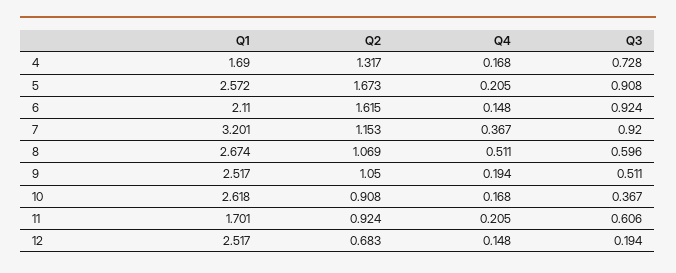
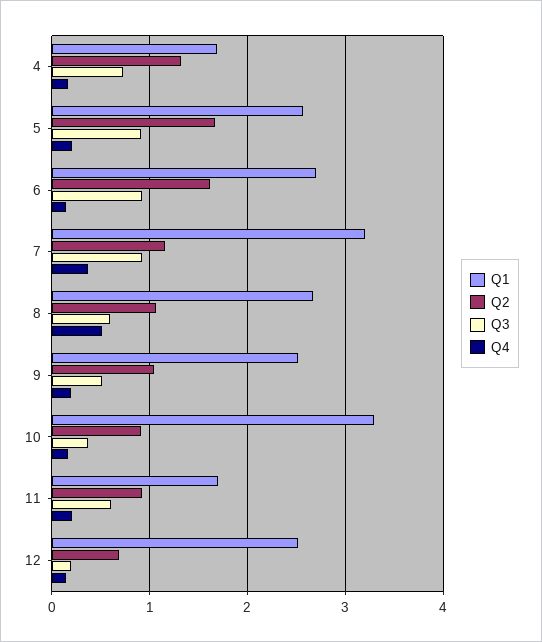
  {
    "Q1": {
      "4": 1.69,
      "5": 2.572,
-     "6": 2.11,
+     "6": 2.7,
      "7": 3.201,
      "8": 2.674,
      "9": 2.517,
-     "10": 2.618,
+     "10": 3.3,
      "11": 1.701,
      "12": 2.517
    },
    "Q2": {
      "4": 1.317,
      "5": 1.673,
      "6": 1.615,
      "7": 1.153,
      "8": 1.069,
      "9": 1.05,
      "10": 0.908,
      "11": 0.924,
      "12": 0.683
    },
    "Q4": {
      "4": 0.168,
      "5": 0.205,
      "6": 0.148,
      "7": 0.367,
      "8": 0.511,
      "9": 0.194,
      "10": 0.168,
      "11": 0.205,
      "12": 0.148
    },
    "Q3": {
      "4": 0.728,
      "5": 0.908,
      "6": 0.924,
      "7": 0.92,
      "8": 0.596,
      "9": 0.511,
      "10": 0.367,
      "11": 0.606,
      "12": 0.194
    }
  }

